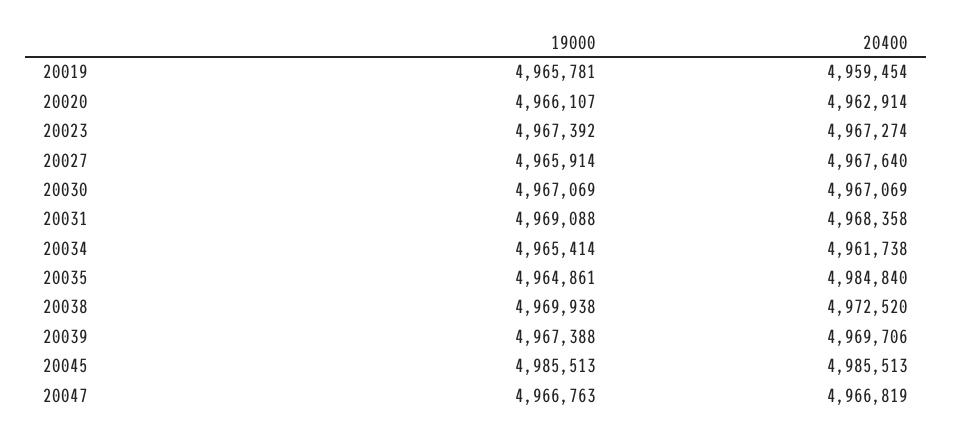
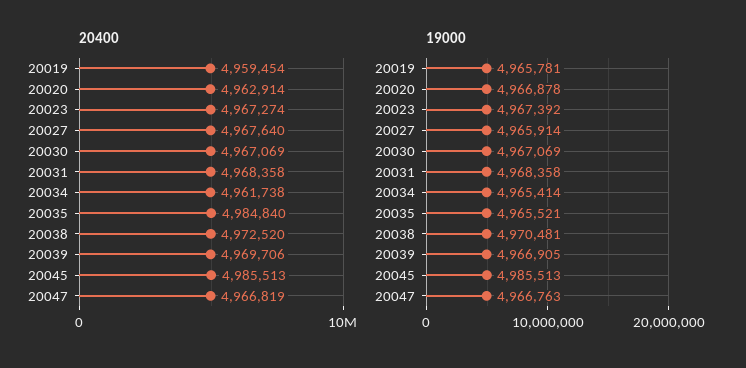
  {
    "19000": {
      "20019": 4965781,
-     "20020": 4966107,
+     "20020": 4966878,
      "20023": 4967392,
      "20027": 4965914,
      "20030": 4967069,
-     "20031": 4969088,
+     "20031": 4968358,
      "20034": 4965414,
-     "20035": 4964861,
+     "20035": 4965521,
-     "20038": 4969938,
+     "20038": 4970481,
-     "20039": 4967388,
+     "20039": 4966905,
      "20045": 4985513,
      "20047": 4966763
    },
    "20400": {
      "20019": 4959454,
      "20020": 4962914,
      "20023": 4967274,
      "20027": 4967640,
      "20030": 4967069,
      "20031": 4968358,
      "20034": 4961738,
      "20035": 4984840,
      "20038": 4972520,
      "20039": 4969706,
      "20045": 4985513,
      "20047": 4966819
    }
  }

